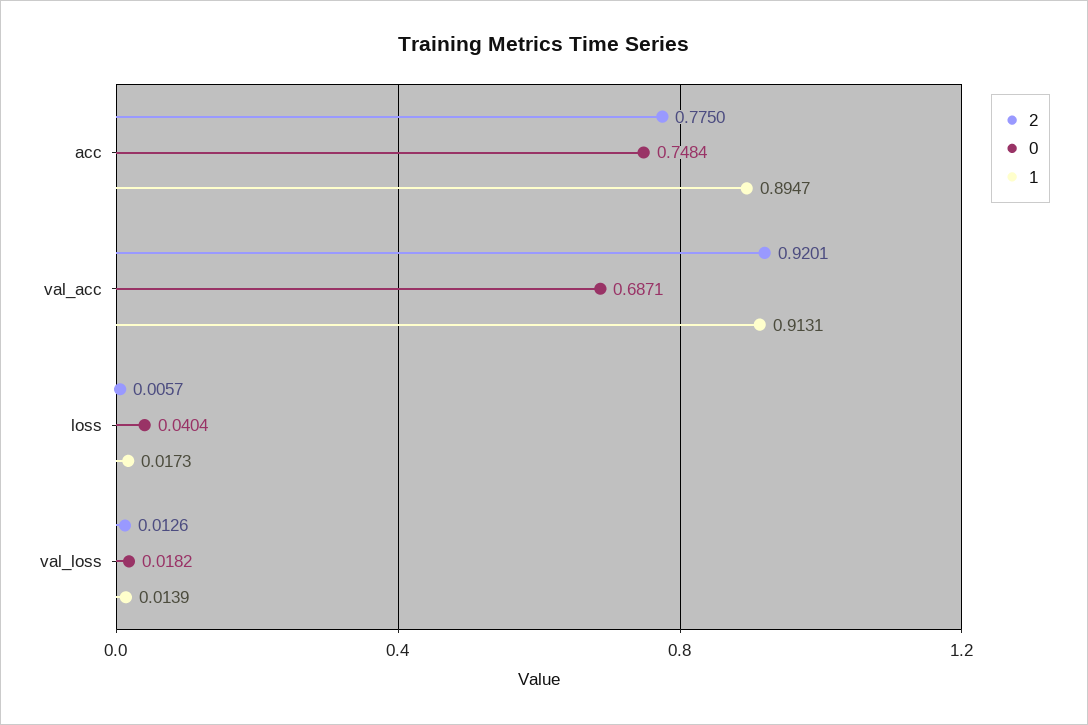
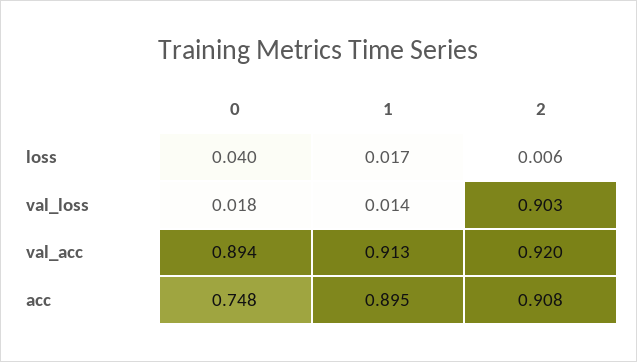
  {
    "2": {
-     "acc": 0.775,
+     "acc": 0.908,
      "val_acc": 0.9201,
      "loss": 0.0057,
-     "val_loss": 0.0126
+     "val_loss": 0.903
    },
    "0": {
      "acc": 0.7484,
-     "val_acc": 0.6871,
+     "val_acc": 0.894,
      "loss": 0.0404,
      "val_loss": 0.0182
    },
    "1": {
      "acc": 0.8947,
      "val_acc": 0.9131,
      "loss": 0.0173,
      "val_loss": 0.0139
    }
  }

